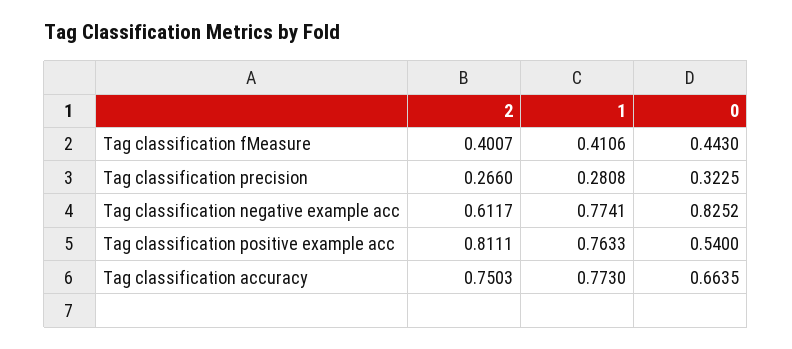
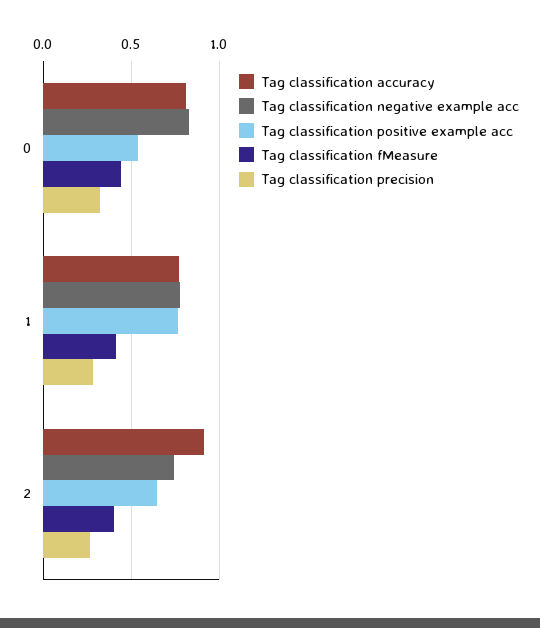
  {
    "Tag classification fMeasure": {
      "2": 0.4007,
      "1": 0.4106,
      "0": 0.443
    },
    "Tag classification precision": {
      "2": 0.266,
      "1": 0.2808,
      "0": 0.3225
    },
    "Tag classification negative example acc": {
-     "2": 0.6117,
+     "2": 0.75,
      "1": 0.7741,
      "0": 0.8252
    },
    "Tag classification positive example acc": {
-     "2": 0.8111,
+     "2": 0.65,
      "1": 0.7633,
      "0": 0.54
    },
    "Tag classification accuracy": {
-     "2": 0.7503,
+     "2": 0.9,
      "1": 0.773,
-     "0": 0.6635
+     "0": 0.8
    }
  }

